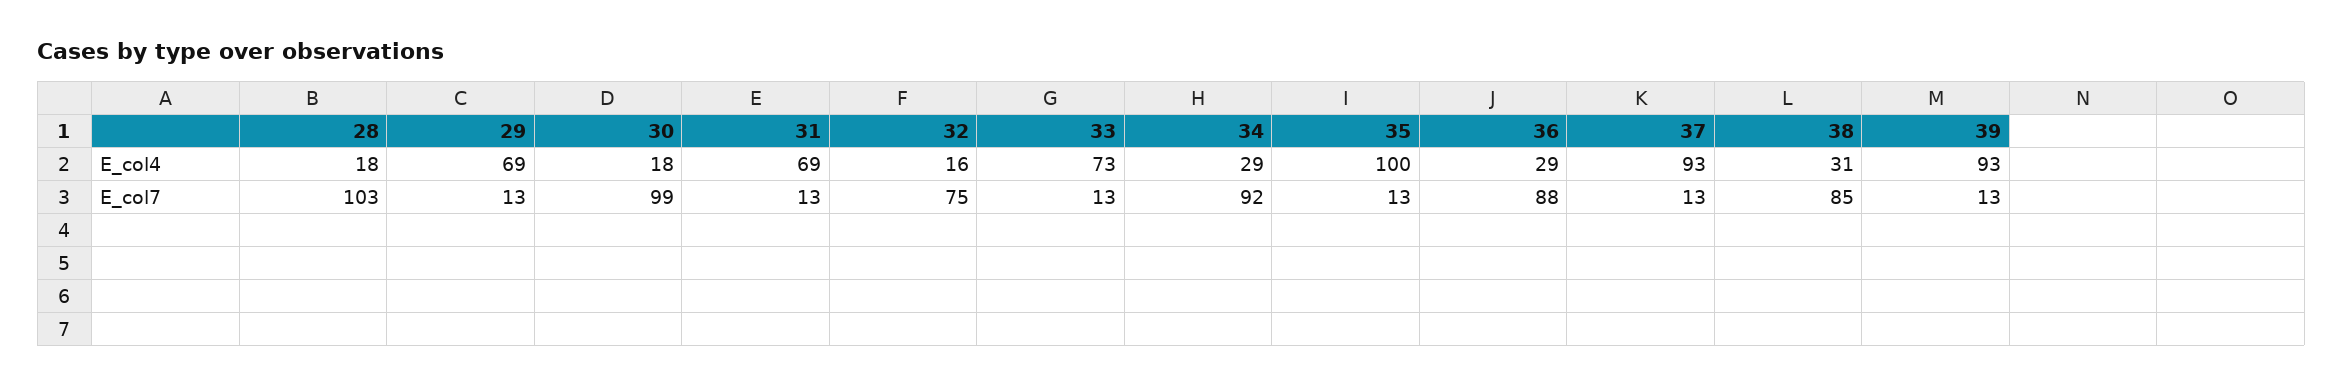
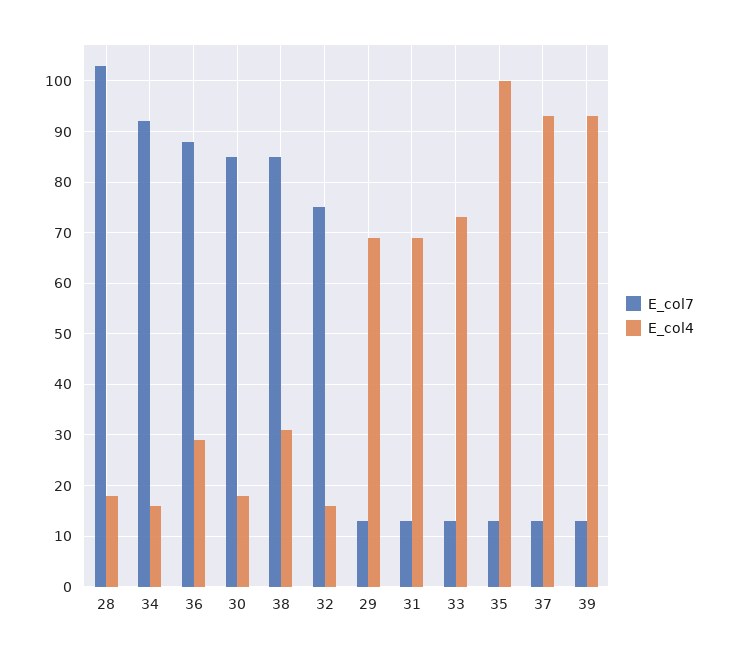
  {
    "E_col4": {
      "28": 18,
      "29": 69,
      "30": 18,
      "31": 69,
      "32": 16,
      "33": 73,
-     "34": 29,
+     "34": 15,
      "35": 100,
      "36": 29,
      "37": 93,
      "38": 31,
      "39": 93
    },
    "E_col7": {
      "28": 103,
      "29": 13,
-     "30": 99,
+     "30": 85,
      "31": 13,
      "32": 75,
      "33": 13,
      "34": 92,
      "35": 13,
      "36": 88,
      "37": 13,
      "38": 85,
      "39": 13
    }
  }

